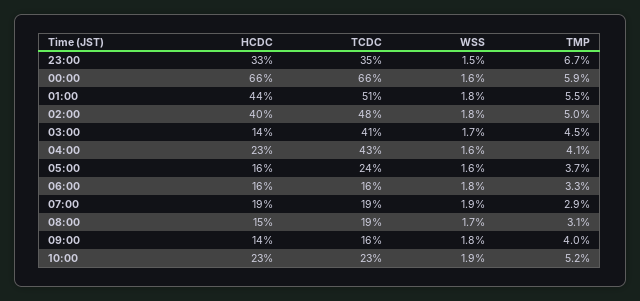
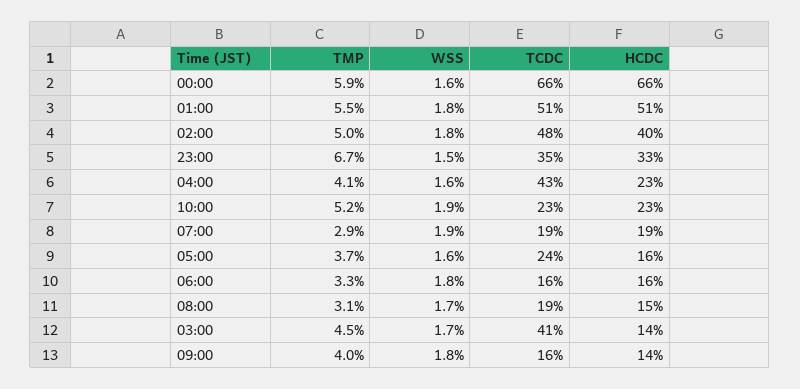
  {
    "HCDC": {
      "23:00": 33,
      "00:00": 66,
-     "01:00": 44,
+     "01:00": 51,
      "02:00": 40,
      "03:00": 14,
      "04:00": 23,
      "05:00": 16,
      "06:00": 16,
      "07:00": 19,
      "08:00": 15,
      "09:00": 14,
      "10:00": 23
    },
    "TCDC": {
      "23:00": 35,
      "00:00": 66,
      "01:00": 51,
      "02:00": 48,
      "03:00": 41,
      "04:00": 43,
      "05:00": 24,
      "06:00": 16,
      "07:00": 19,
      "08:00": 19,
      "09:00": 16,
      "10:00": 23
    },
    "WSS": {
      "23:00": 1.5,
      "00:00": 1.6,
      "01:00": 1.8,
      "02:00": 1.8,
      "03:00": 1.7,
      "04:00": 1.6,
      "05:00": 1.6,
      "06:00": 1.8,
      "07:00": 1.9,
      "08:00": 1.7,
      "09:00": 1.8,
      "10:00": 1.9
    },
    "TMP": {
      "23:00": 6.7,
      "00:00": 5.9,
      "01:00": 5.5,
      "02:00": 5,
      "03:00": 4.5,
      "04:00": 4.1,
      "05:00": 3.7,
      "06:00": 3.3,
      "07:00": 2.9,
      "08:00": 3.1,
      "09:00": 4,
      "10:00": 5.2
    }
  }

